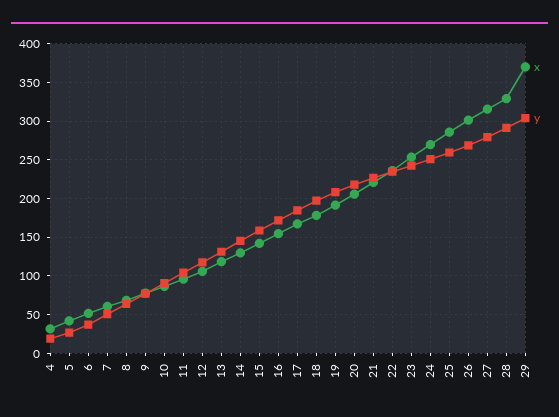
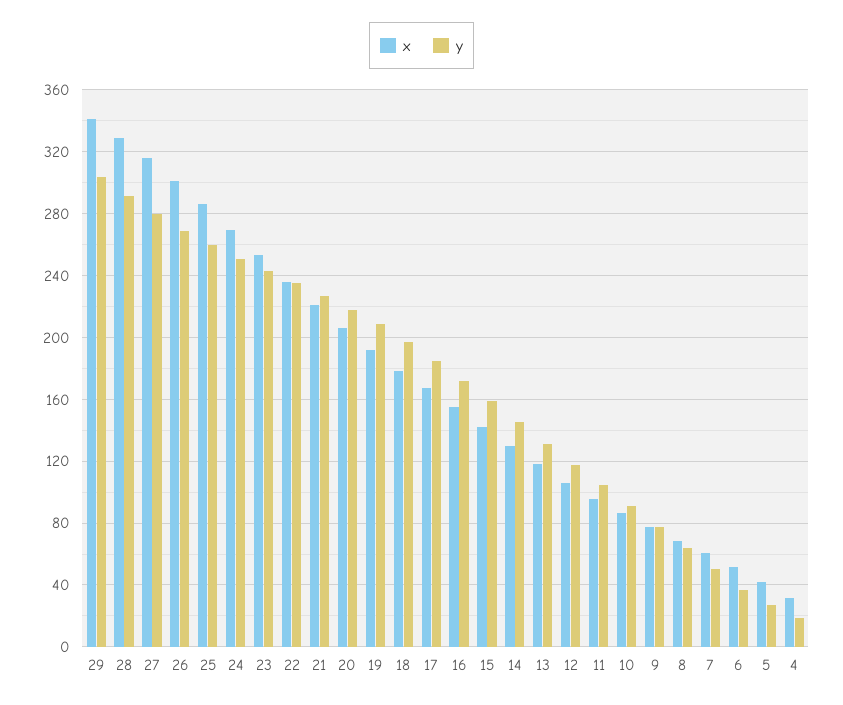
  {
    "x": {
      "4": 30,
      "5": 40,
      "6": 50,
      "7": 60,
      "8": 70,
      "9": 80,
      "10": 85,
      "11": 95,
      "12": 105,
      "13": 120,
      "14": 130,
      "15": 140,
      "16": 155,
      "17": 165,
      "18": 180,
      "19": 190,
      "20": 205,
      "21": 220,
      "22": 235,
      "23": 255,
      "24": 270,
      "25": 285,
      "26": 300,
      "27": 315,
      "28": 330,
-     "29": 370
+     "29": 340
    },
    "y": {
      "4": 20,
      "5": 25,
      "6": 35,
      "7": 50,
      "8": 65,
      "9": 75,
      "10": 90,
      "11": 105,
      "12": 120,
      "13": 130,
      "14": 145,
      "15": 160,
      "16": 170,
      "17": 185,
      "18": 195,
      "19": 210,
      "20": 220,
      "21": 225,
      "22": 235,
      "23": 245,
      "24": 250,
      "25": 260,
      "26": 270,
      "27": 280,
      "28": 290,
      "29": 305
    }
  }

